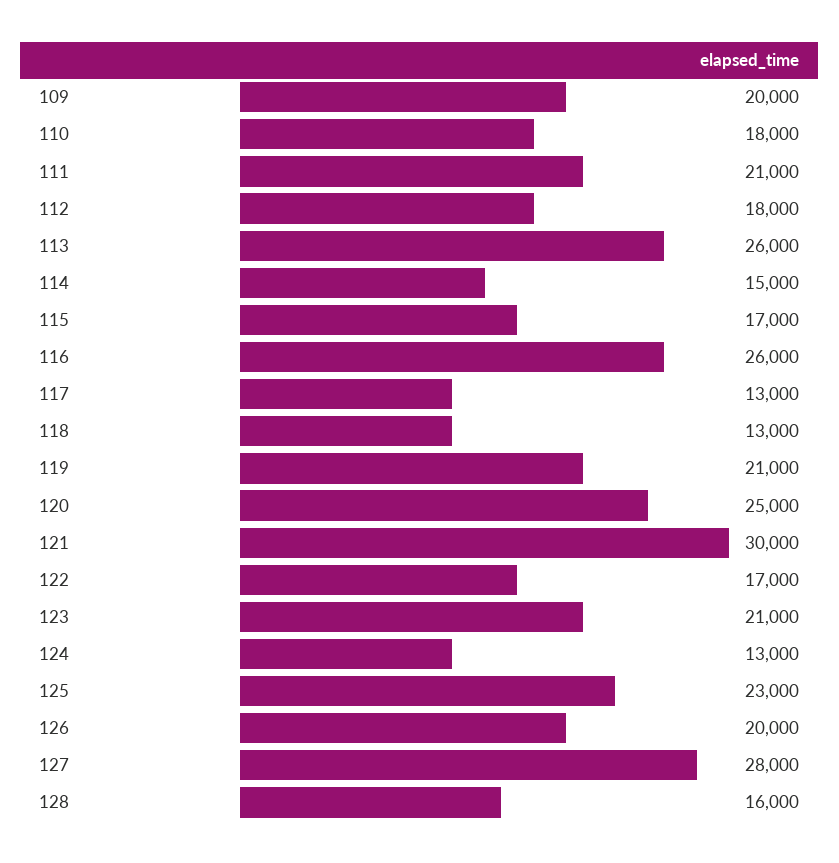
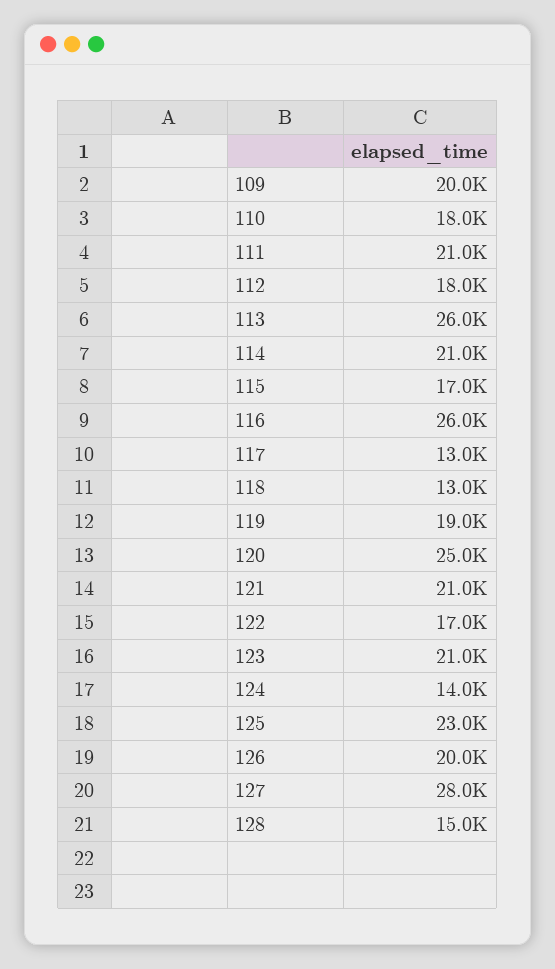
  {
    "109": 20000,
    "110": 18000,
    "111": 21000,
    "112": 18000,
    "113": 26000,
-   "114": 15000,
+   "114": 21000,
    "115": 17000,
    "116": 26000,
    "117": 13000,
    "118": 13000,
-   "119": 21000,
+   "119": 19000,
    "120": 25000,
-   "121": 30000,
+   "121": 21000,
    "122": 17000,
    "123": 21000,
-   "124": 13000,
+   "124": 14000,
    "125": 23000,
    "126": 20000,
    "127": 28000,
-   "128": 16000
+   "128": 15000
  }

